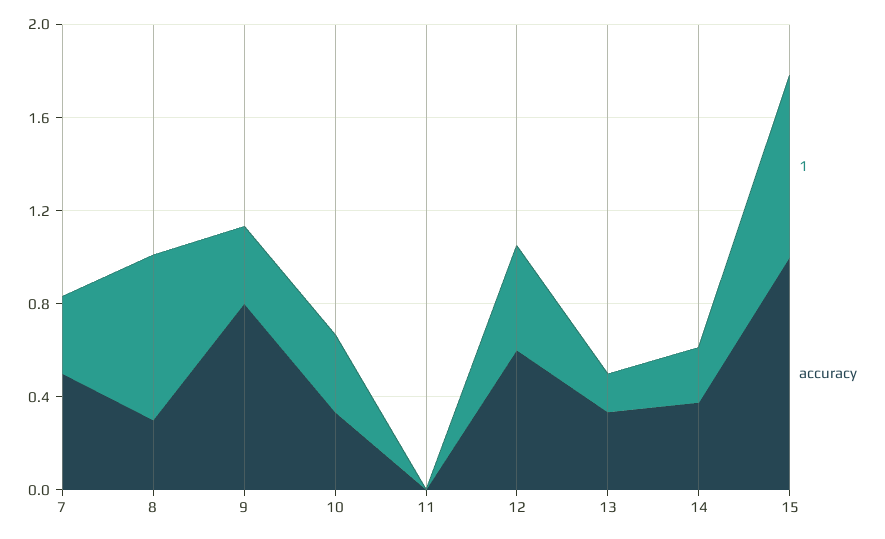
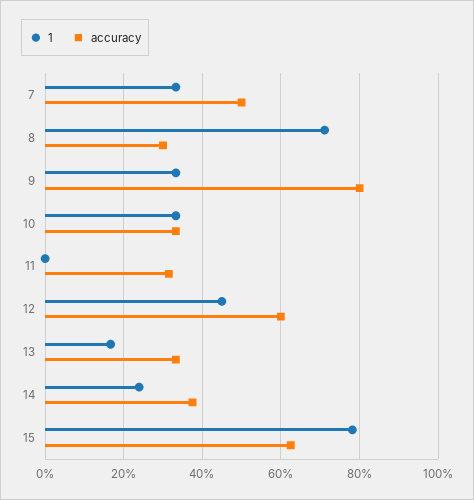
  {
    "1": {
      "7": 0.34,
      "8": 0.72,
      "9": 0.34,
      "10": 0.34,
      "11": 0,
      "12": 0.46,
      "13": 0.16,
      "14": 0.24,
      "15": 0.78
    },
    "accuracy": {
      "7": 0.5,
      "8": 0.3,
      "9": 0.8,
      "10": 0.34,
-     "11": 0,
+     "11": 0.32,
      "12": 0.6,
      "13": 0.34,
      "14": 0.38,
-     "15": 1
+     "15": 0.62
    }
  }

